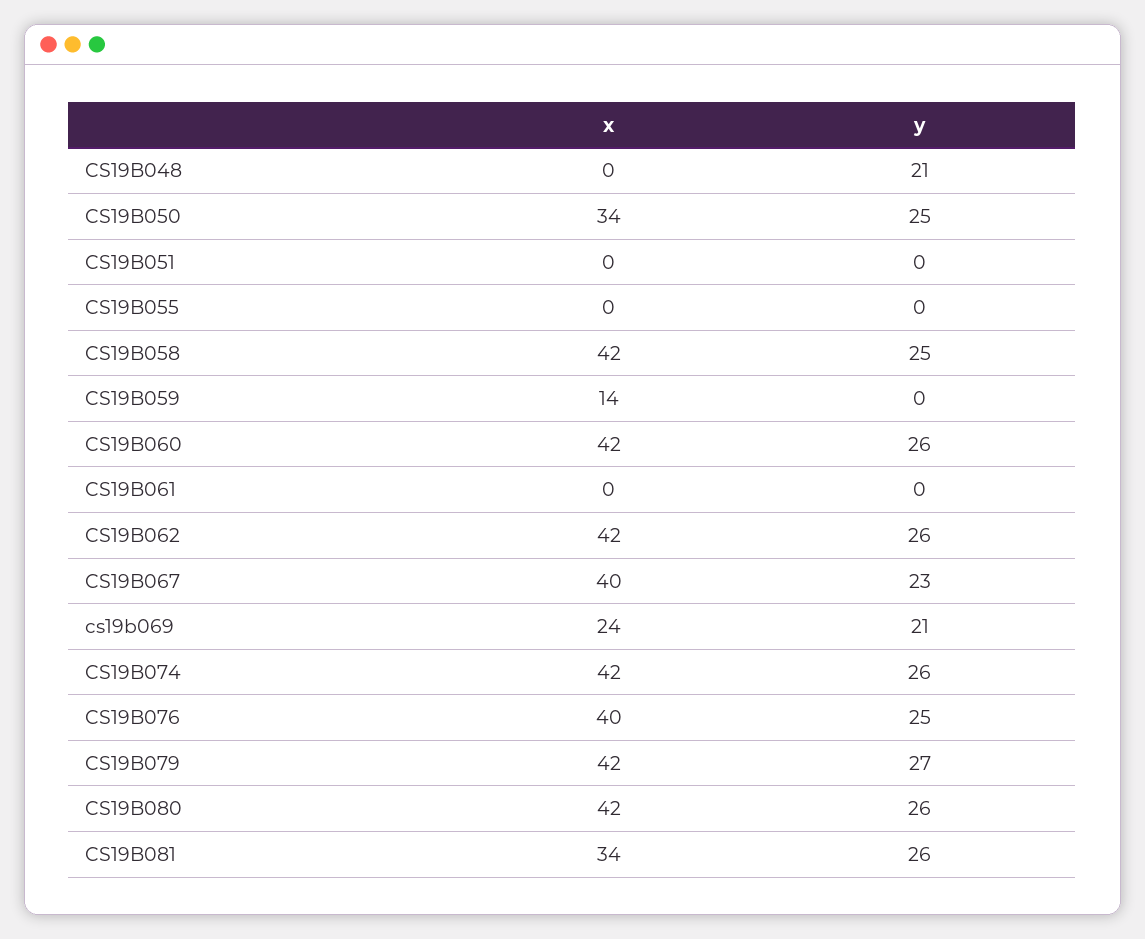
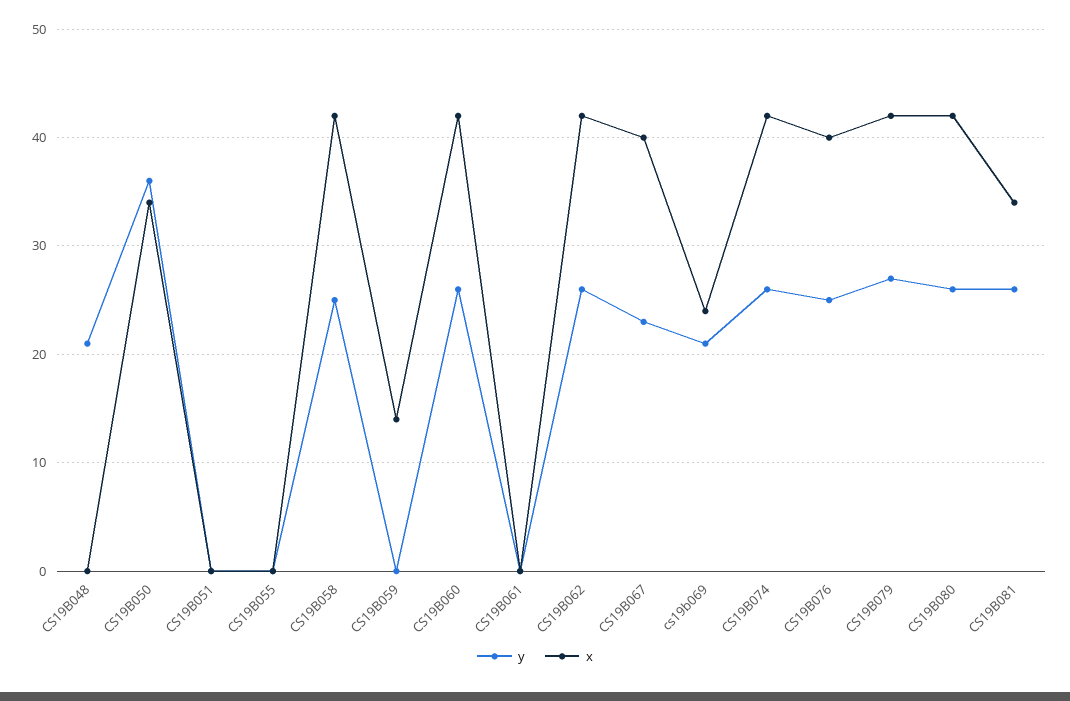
  {
    "x": {
      "CS19B048": 0,
      "CS19B050": 34,
      "CS19B051": 0,
      "CS19B055": 0,
      "CS19B058": 42,
      "CS19B059": 14,
      "CS19B060": 42,
      "CS19B061": 0,
      "CS19B062": 42,
      "CS19B067": 40,
      "cs19b069": 24,
      "CS19B074": 42,
      "CS19B076": 40,
      "CS19B079": 42,
      "CS19B080": 42,
      "CS19B081": 34
    },
    "y": {
      "CS19B048": 21,
-     "CS19B050": 25,
+     "CS19B050": 36,
      "CS19B051": 0,
      "CS19B055": 0,
      "CS19B058": 25,
      "CS19B059": 0,
      "CS19B060": 26,
      "CS19B061": 0,
      "CS19B062": 26,
      "CS19B067": 23,
      "cs19b069": 21,
      "CS19B074": 26,
      "CS19B076": 25,
      "CS19B079": 27,
      "CS19B080": 26,
      "CS19B081": 26
    }
  }

